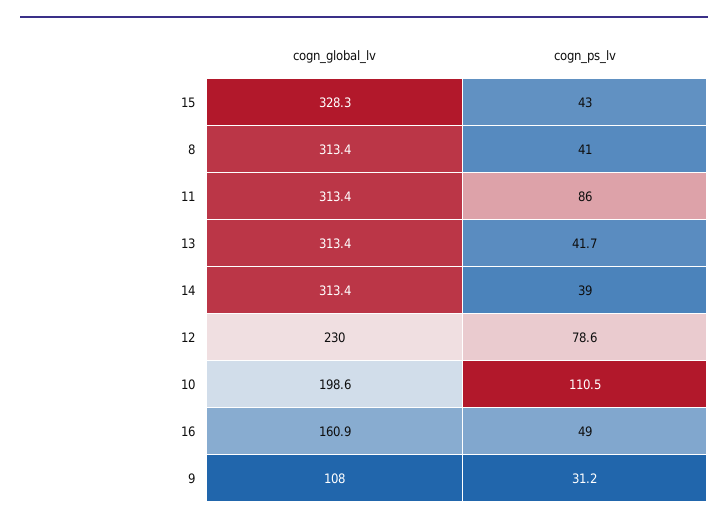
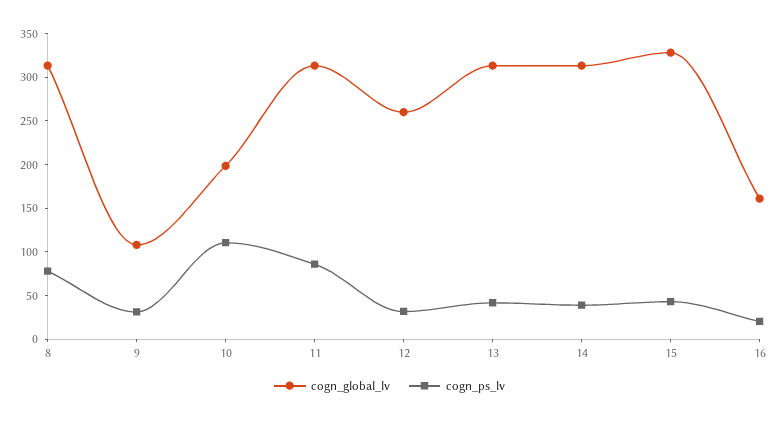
  {
    "cogn_global_lv": {
      "15": 328.3,
      "8": 313.4,
      "11": 313.4,
      "13": 313.4,
      "14": 313.4,
-     "12": 230,
+     "12": 260,
      "10": 198.6,
      "16": 160.9,
      "9": 108
    },
    "cogn_ps_lv": {
      "15": 43,
-     "8": 41,
+     "8": 80,
      "11": 86,
      "13": 41.7,
      "14": 39,
-     "12": 78.6,
+     "12": 30,
      "10": 110.5,
-     "16": 49,
+     "16": 20,
      "9": 31.2
    }
  }

